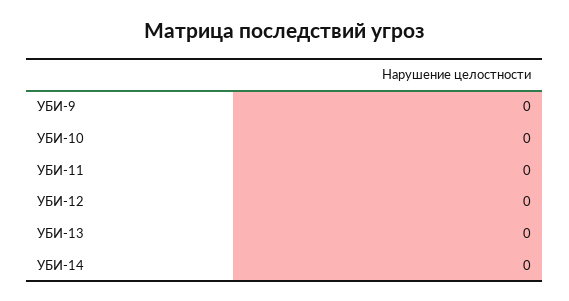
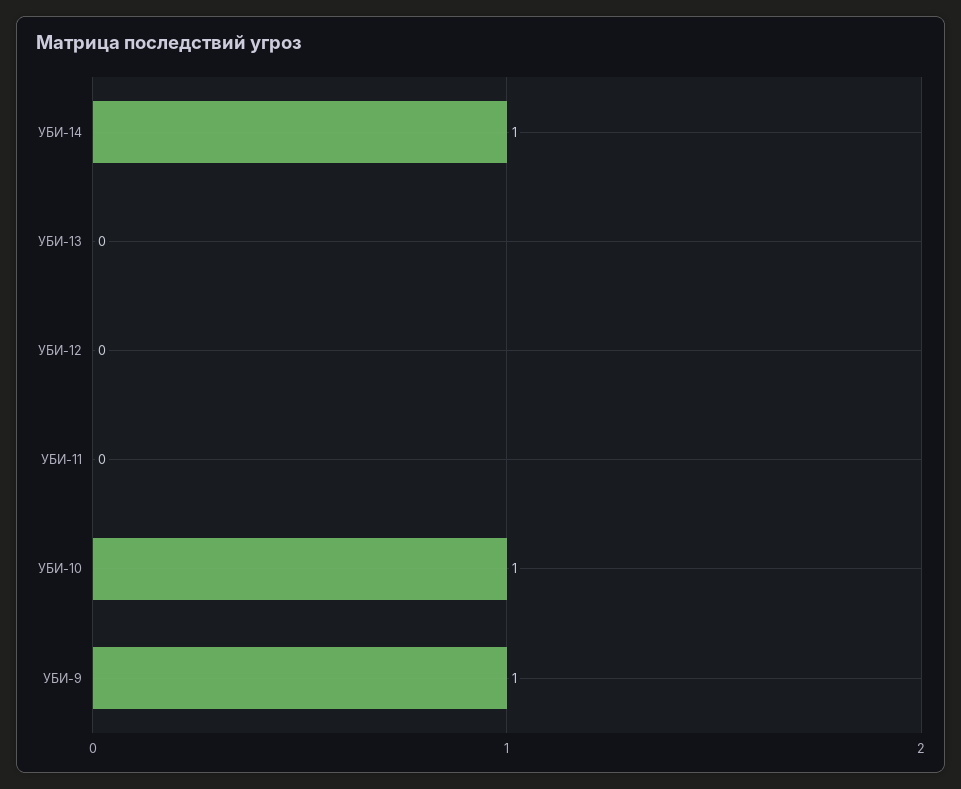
  {
-   "УБИ-9": 0,
+   "УБИ-9": 1,
-   "УБИ-10": 0,
+   "УБИ-10": 1,
    "УБИ-11": 0,
    "УБИ-12": 0,
    "УБИ-13": 0,
-   "УБИ-14": 0
+   "УБИ-14": 1
  }

